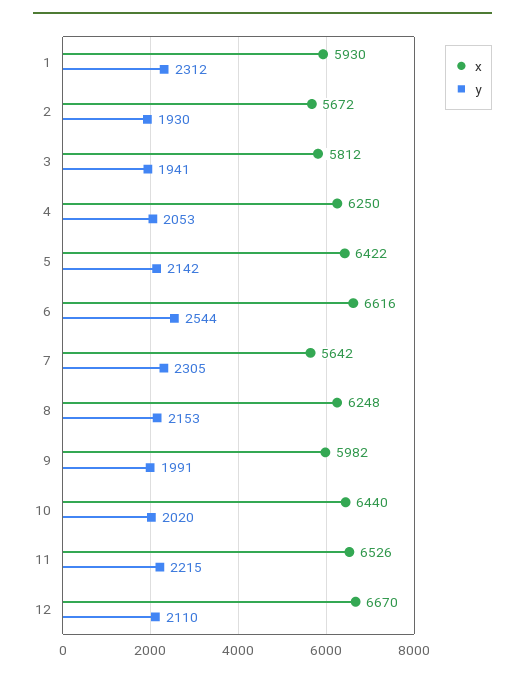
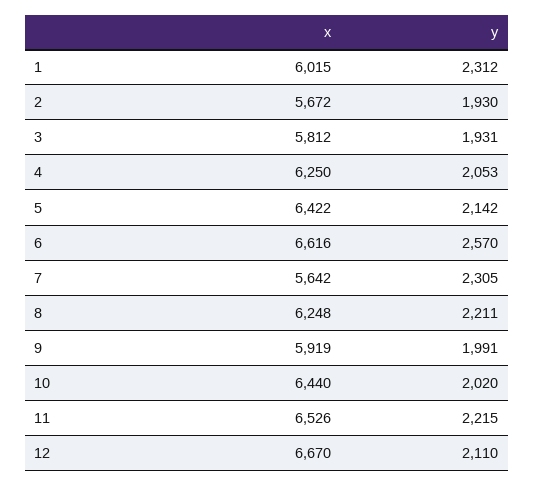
  {
    "x": {
-     "1": 5930,
+     "1": 6015,
      "2": 5672,
      "3": 5812,
      "4": 6250,
      "5": 6422,
      "6": 6616,
      "7": 5642,
      "8": 6248,
-     "9": 5982,
+     "9": 5919,
      "10": 6440,
      "11": 6526,
      "12": 6670
    },
    "y": {
      "1": 2312,
      "2": 1930,
-     "3": 1941,
+     "3": 1931,
      "4": 2053,
      "5": 2142,
-     "6": 2544,
+     "6": 2570,
      "7": 2305,
-     "8": 2153,
+     "8": 2211,
      "9": 1991,
      "10": 2020,
      "11": 2215,
      "12": 2110
    }
  }

